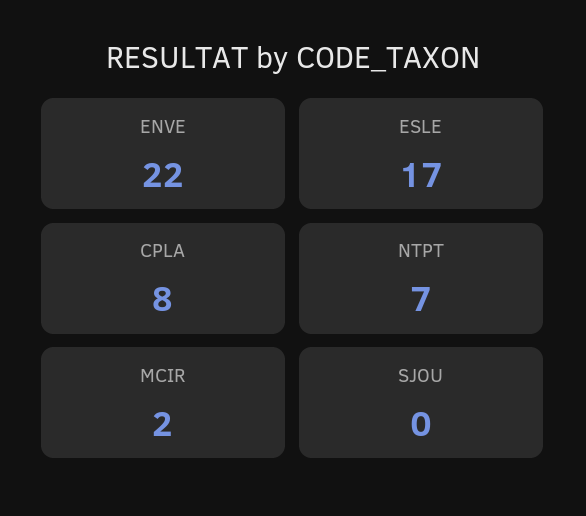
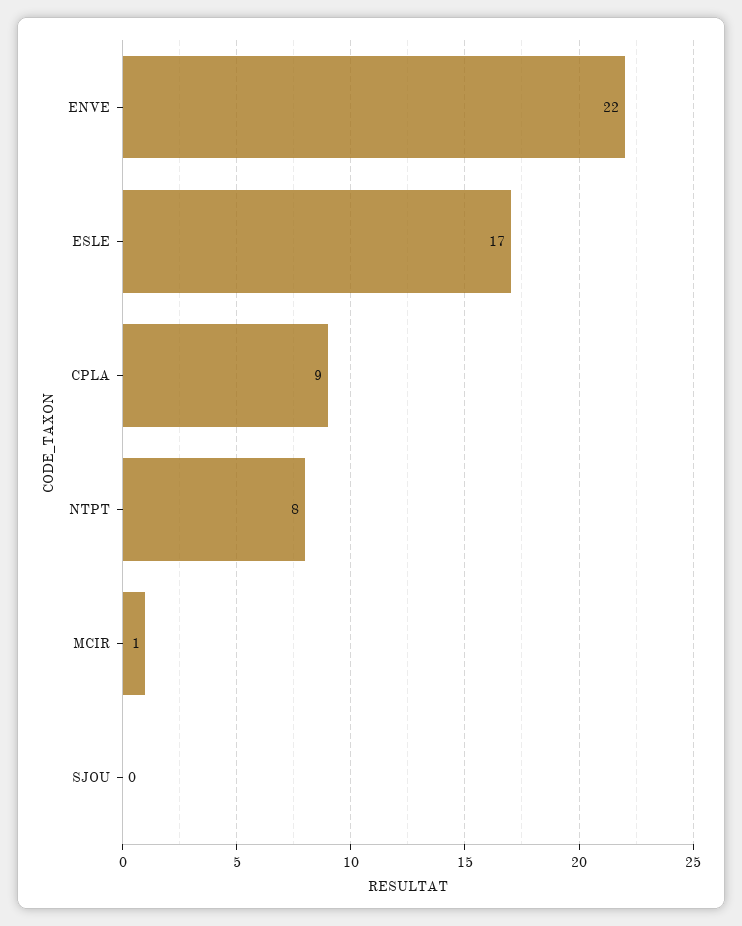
  {
    "ENVE": 22,
    "ESLE": 17,
-   "CPLA": 8,
+   "CPLA": 9,
-   "NTPT": 7,
+   "NTPT": 8,
-   "MCIR": 2,
+   "MCIR": 1,
    "SJOU": 0
  }

